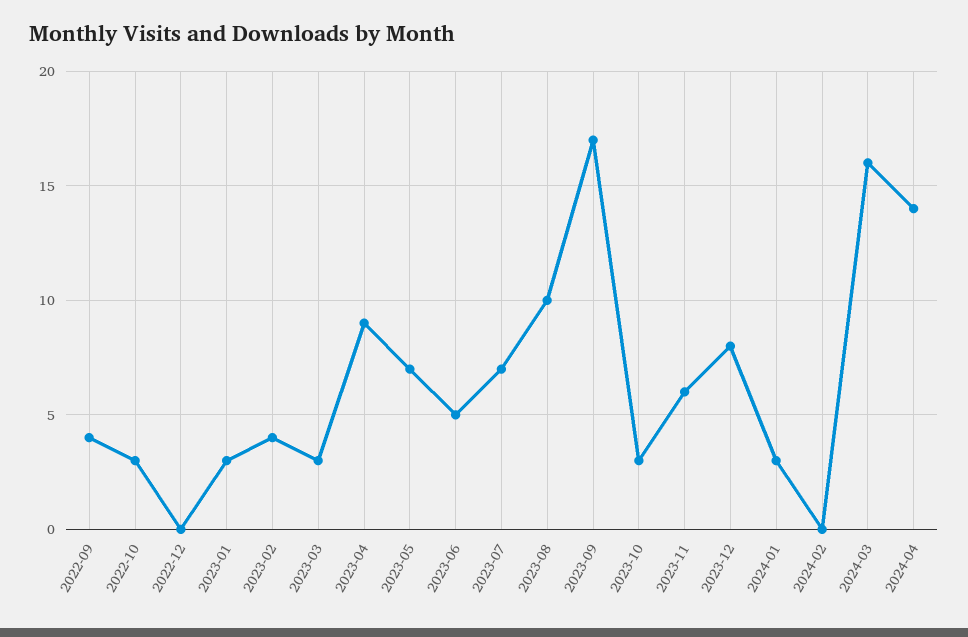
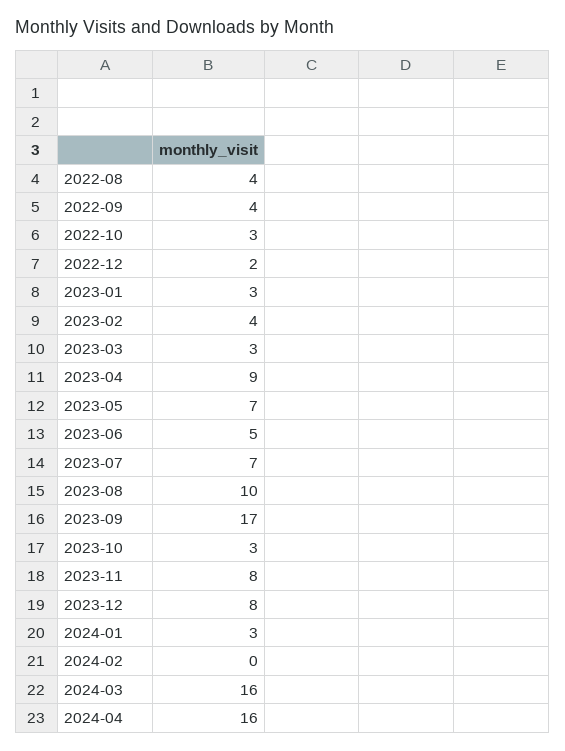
  {
    "2022-09": 4,
    "2022-10": 3,
-   "2022-12": 0,
+   "2022-12": 2,
    "2023-01": 3,
    "2023-02": 4,
    "2023-03": 3,
    "2023-04": 9,
    "2023-05": 7,
    "2023-06": 5,
    "2023-07": 7,
    "2023-08": 10,
    "2023-09": 17,
    "2023-10": 3,
-   "2023-11": 6,
+   "2023-11": 8,
    "2023-12": 8,
    "2024-01": 3,
    "2024-02": 0,
    "2024-03": 16,
-   "2024-04": 14
+   "2024-04": 16,
+   "2022-08": 4
  }

